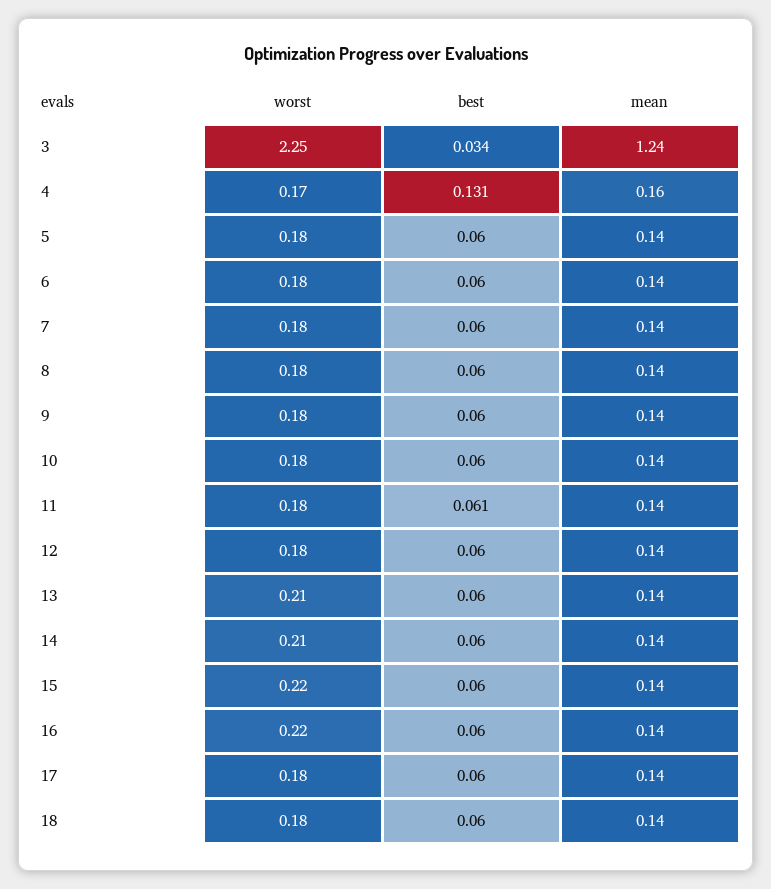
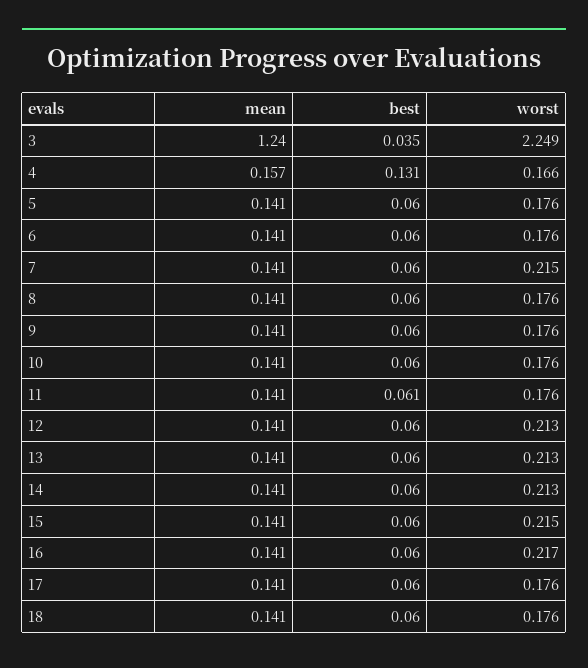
  {
    "worst": {
      "3": 2.249,
      "4": 0.166,
      "5": 0.176,
      "6": 0.176,
-     "7": 0.18,
+     "7": 0.215,
      "8": 0.176,
      "9": 0.176,
      "10": 0.176,
      "11": 0.176,
-     "12": 0.18,
+     "12": 0.213,
      "13": 0.213,
      "14": 0.213,
      "15": 0.215,
      "16": 0.217,
      "17": 0.176,
      "18": 0.176
    },
    "best": {
-     "3": 0.034,
+     "3": 0.035,
      "4": 0.131,
      "5": 0.06,
      "6": 0.06,
      "7": 0.06,
      "8": 0.06,
      "9": 0.06,
      "10": 0.06,
      "11": 0.061,
      "12": 0.06,
      "13": 0.06,
      "14": 0.06,
      "15": 0.06,
      "16": 0.06,
      "17": 0.06,
      "18": 0.06
    },
    "mean": {
      "3": 1.24,
      "4": 0.157,
      "5": 0.141,
      "6": 0.141,
      "7": 0.141,
      "8": 0.141,
      "9": 0.141,
      "10": 0.141,
      "11": 0.141,
      "12": 0.141,
      "13": 0.141,
      "14": 0.141,
      "15": 0.141,
      "16": 0.141,
      "17": 0.141,
      "18": 0.141
    }
  }

